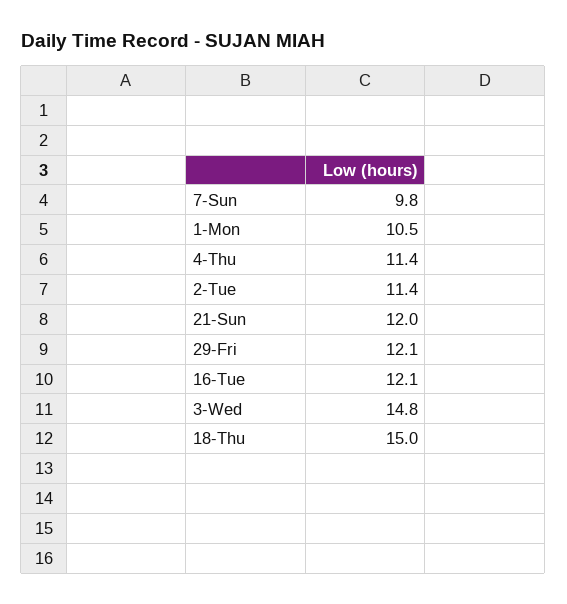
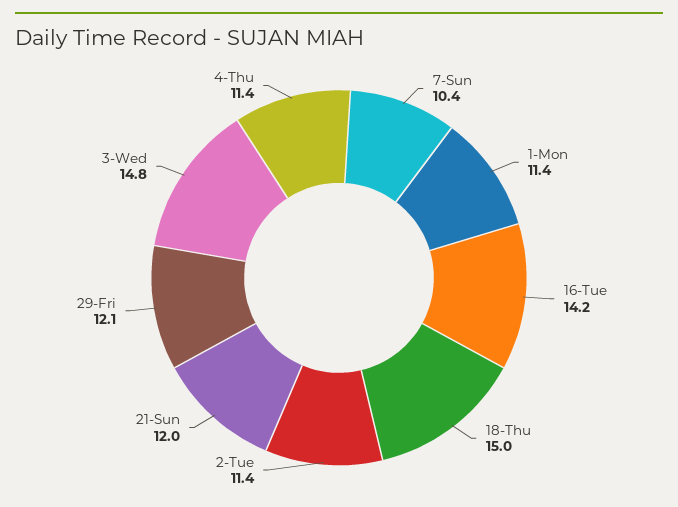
  {
-   "7-Sun": 9.8,
+   "7-Sun": 10.4,
-   "1-Mon": 10.5,
+   "1-Mon": 11.4,
    "4-Thu": 11.4,
    "2-Tue": 11.4,
    "21-Sun": 12,
    "29-Fri": 12.1,
-   "16-Tue": 12.1,
+   "16-Tue": 14.2,
    "3-Wed": 14.8,
    "18-Thu": 15
  }

